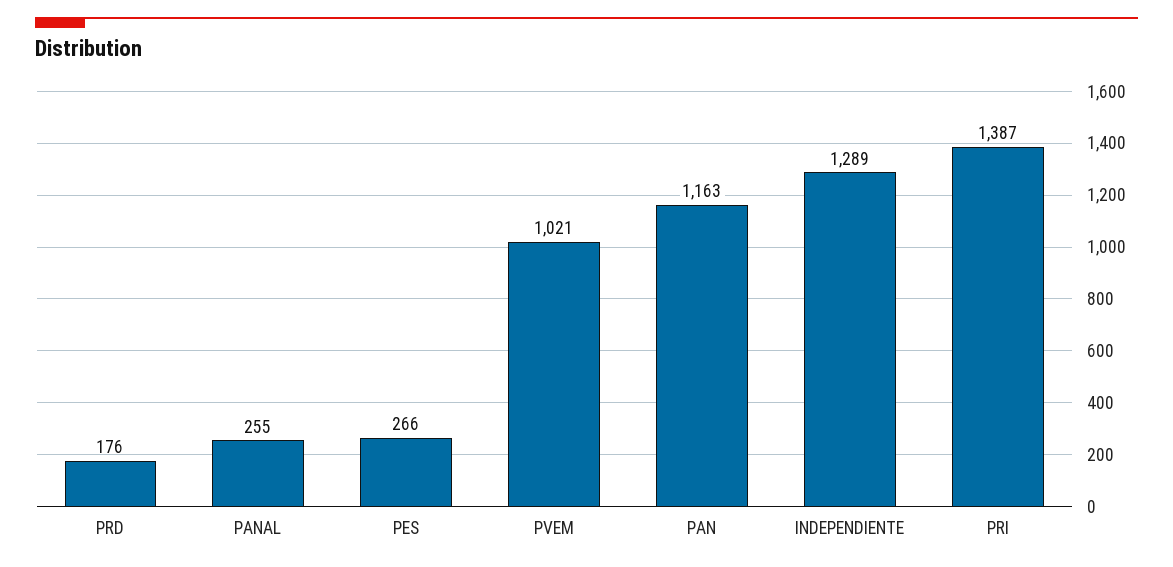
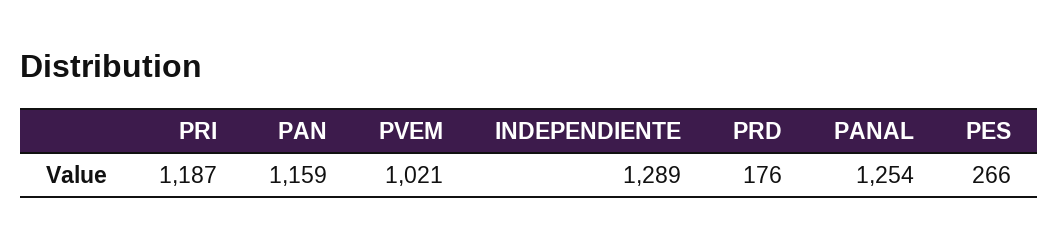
  {
    "PRD": 176,
-   "PANAL": 255,
+   "PANAL": 1254,
    "PES": 266,
    "PVEM": 1021,
-   "PAN": 1163,
+   "PAN": 1159,
    "INDEPENDIENTE": 1289,
-   "PRI": 1387
+   "PRI": 1187
  }

